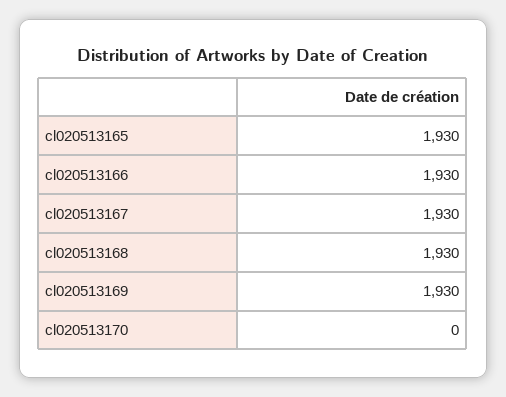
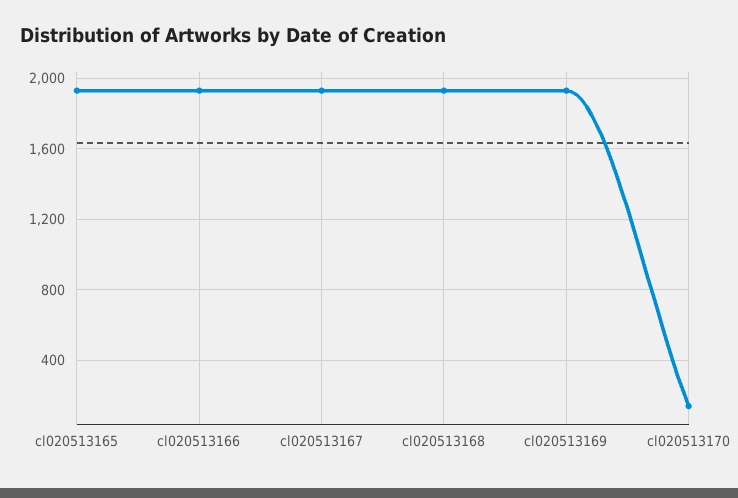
  {
    "cl020513165": 1930,
    "cl020513166": 1930,
    "cl020513167": 1930,
    "cl020513168": 1930,
    "cl020513169": 1930,
-   "cl020513170": 0
+   "cl020513170": 150
  }

